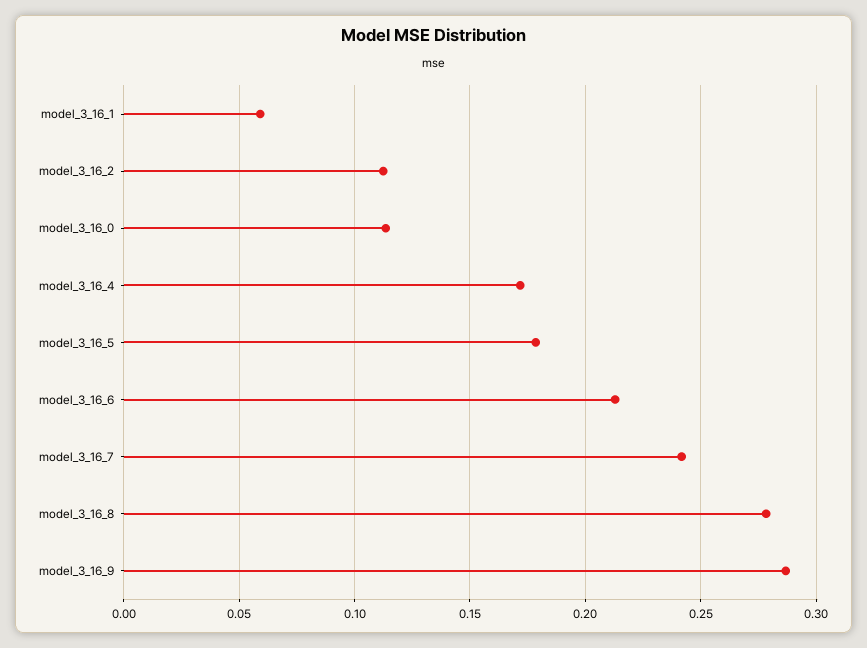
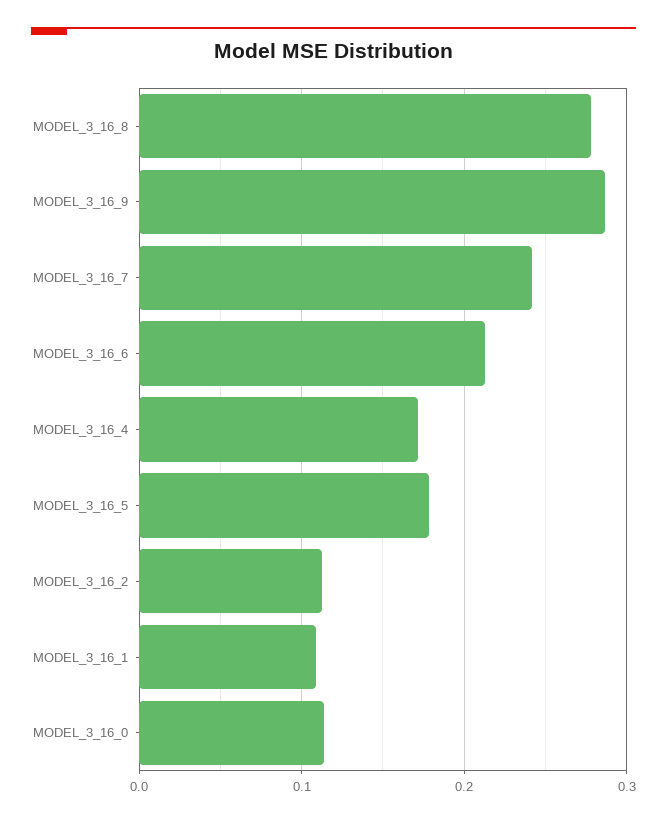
  {
-   "model_3_16_1": 0.06,
+   "model_3_16_1": 0.11,
    "model_3_16_2": 0.11,
    "model_3_16_0": 0.115,
    "model_3_16_4": 0.17,
    "model_3_16_5": 0.18,
    "model_3_16_6": 0.215,
    "model_3_16_7": 0.24,
    "model_3_16_8": 0.28,
    "model_3_16_9": 0.285
  }

